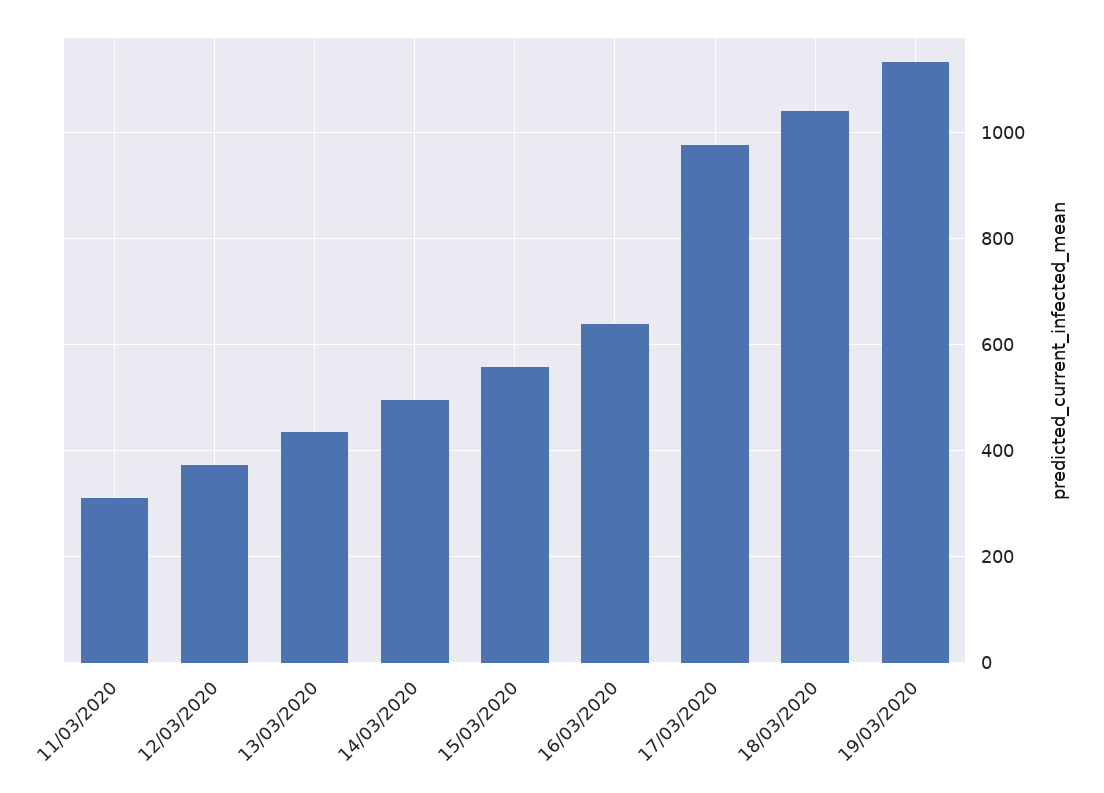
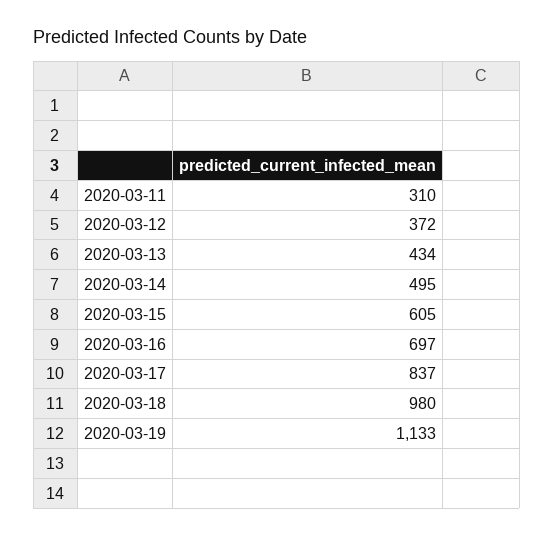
  {
    "11/03/2020": 310,
    "12/03/2020": 372,
    "13/03/2020": 434,
    "14/03/2020": 495,
-   "15/03/2020": 560,
+   "15/03/2020": 605,
-   "16/03/2020": 640,
+   "16/03/2020": 697,
-   "17/03/2020": 980,
+   "17/03/2020": 837,
-   "18/03/2020": 1040,
+   "18/03/2020": 980,
    "19/03/2020": 1133
  }

